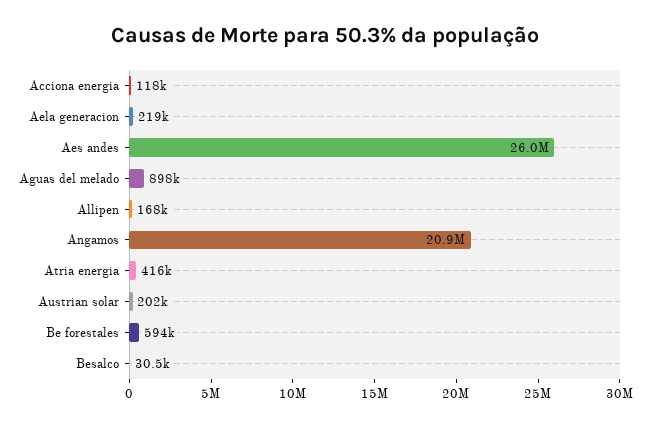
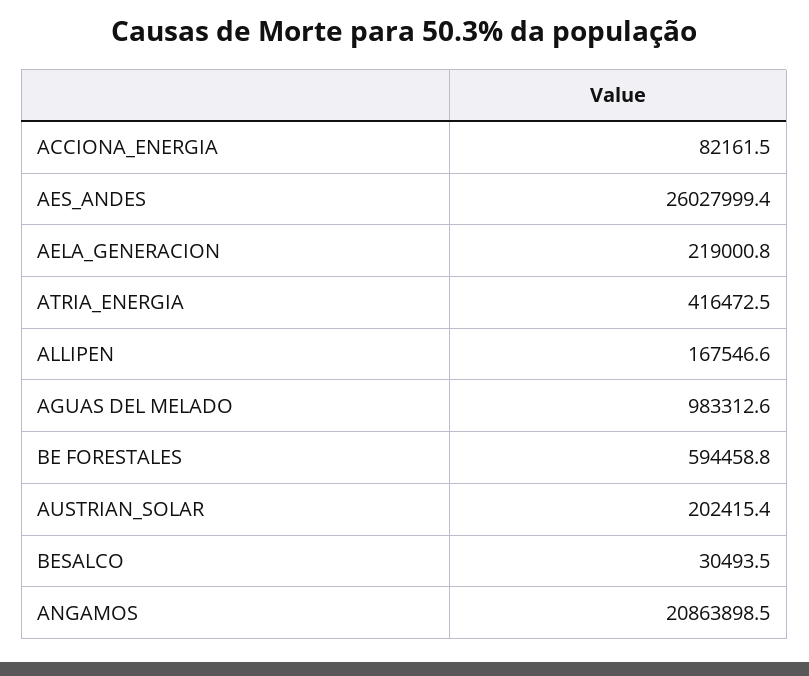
  {
-   "Acciona energia": 118000,
+   "Acciona energia": 82161.5,
    "Aela generacion": 219000.8,
    "Aes andes": 26027999.4,
-   "Aguas del melado": 898000,
+   "Aguas del melado": 983312.6,
    "Allipen": 167546.6,
    "Angamos": 20863898.5,
    "Atria energia": 416472.5,
    "Austrian solar": 202415.4,
    "Be forestales": 594458.8,
    "Besalco": 30493.5
  }

